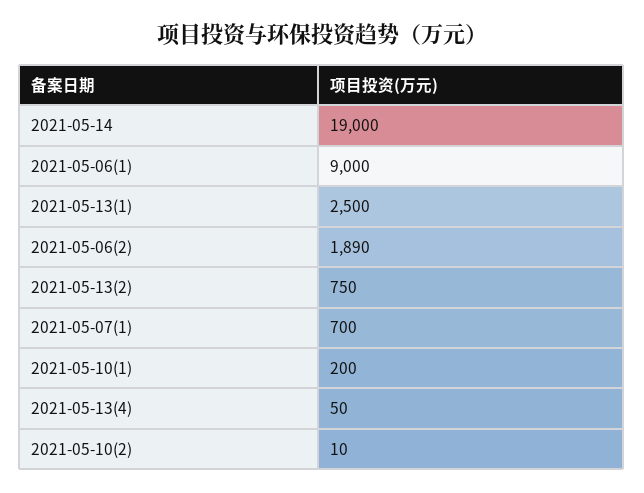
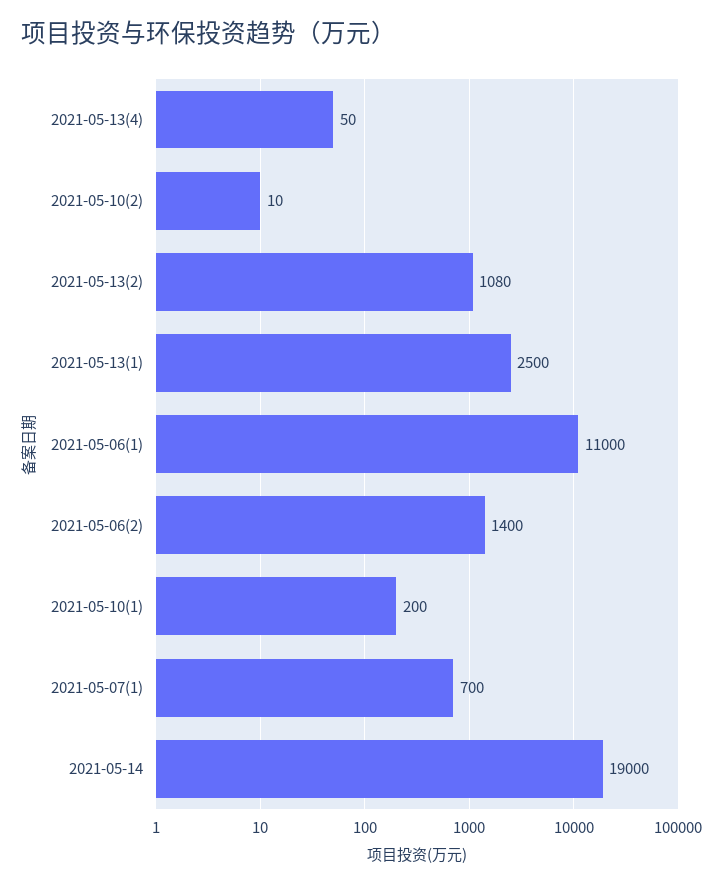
  {
    "2021-05-14": 19000,
-   "2021-05-06(1)": 9000,
+   "2021-05-06(1)": 11000,
    "2021-05-13(1)": 2500,
-   "2021-05-06(2)": 1890,
+   "2021-05-06(2)": 1400,
-   "2021-05-13(2)": 750,
+   "2021-05-13(2)": 1080,
    "2021-05-07(1)": 700,
    "2021-05-10(1)": 200,
    "2021-05-13(4)": 50,
    "2021-05-10(2)": 10
  }

